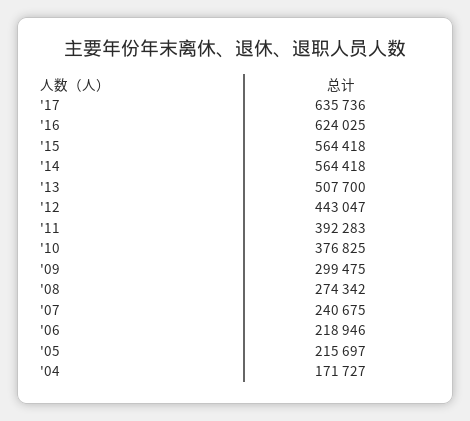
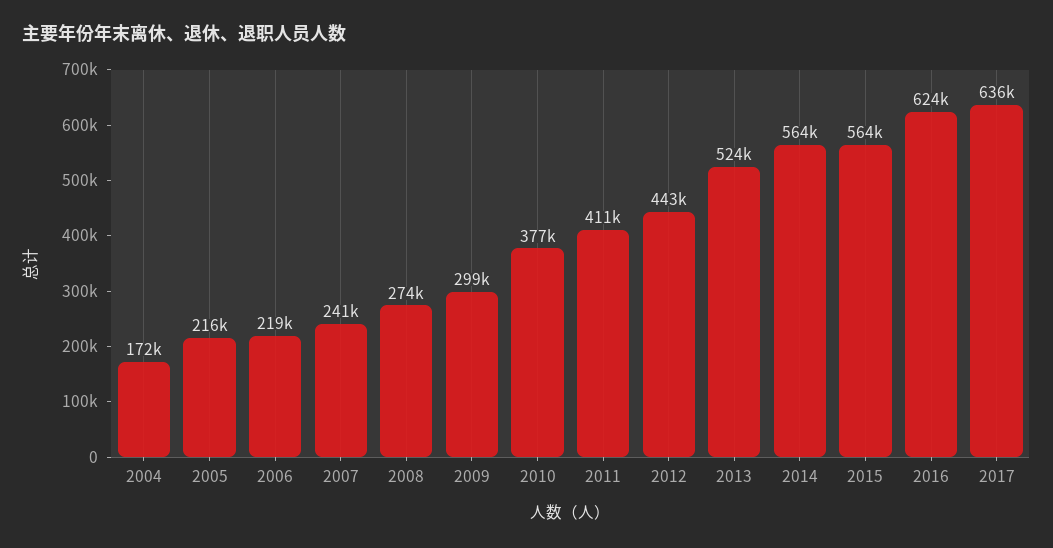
  {
    "'17": 635736,
    "'16": 624025,
    "'15": 564418,
    "'14": 564418,
-   "'13": 507700,
+   "'13": 524000,
    "'12": 443047,
-   "'11": 392283,
+   "'11": 411000,
    "'10": 376825,
    "'09": 299475,
    "'08": 274342,
    "'07": 240675,
    "'06": 218946,
    "'05": 215697,
    "'04": 171727
  }

